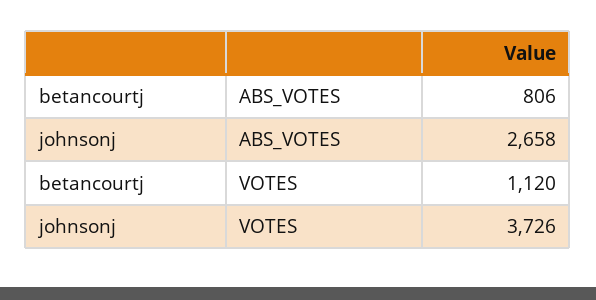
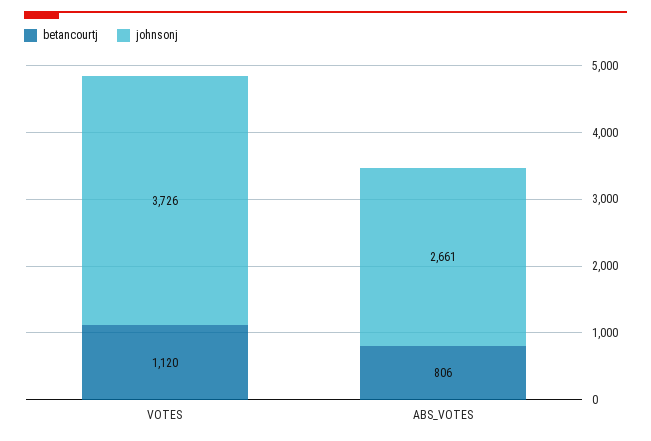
  {
    "betancourtj": {
      "ABS_VOTES": 806,
      "VOTES": 1120
    },
    "johnsonj": {
-     "ABS_VOTES": 2658,
+     "ABS_VOTES": 2661,
      "VOTES": 3726
    }
  }

